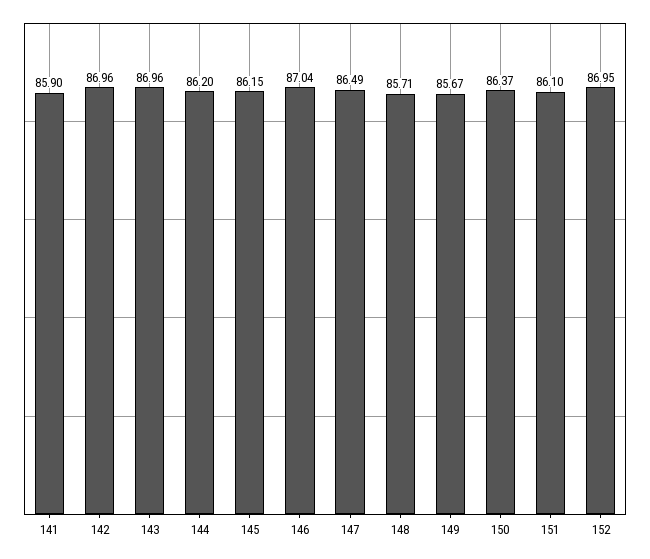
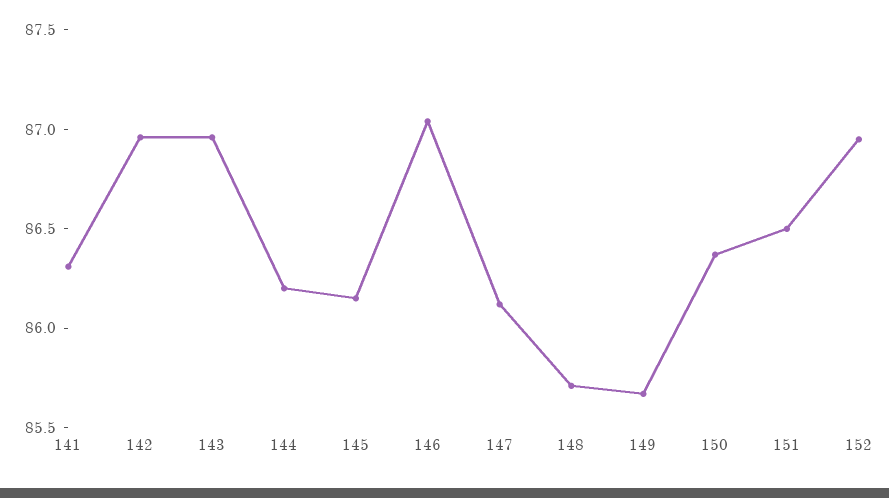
  {
-   "141": 85.9,
+   "141": 86.3,
    "142": 86.96,
    "143": 86.96,
    "144": 86.2,
    "145": 86.15,
    "146": 87.04,
-   "147": 86.49,
+   "147": 86.1,
    "148": 85.71,
    "149": 85.67,
    "150": 86.37,
-   "151": 86.1,
+   "151": 86.5,
    "152": 86.95
  }

